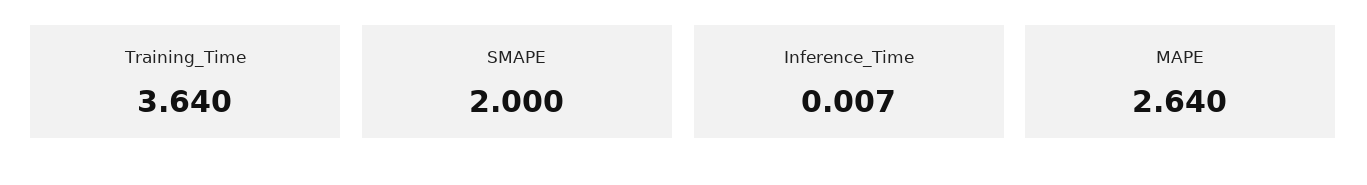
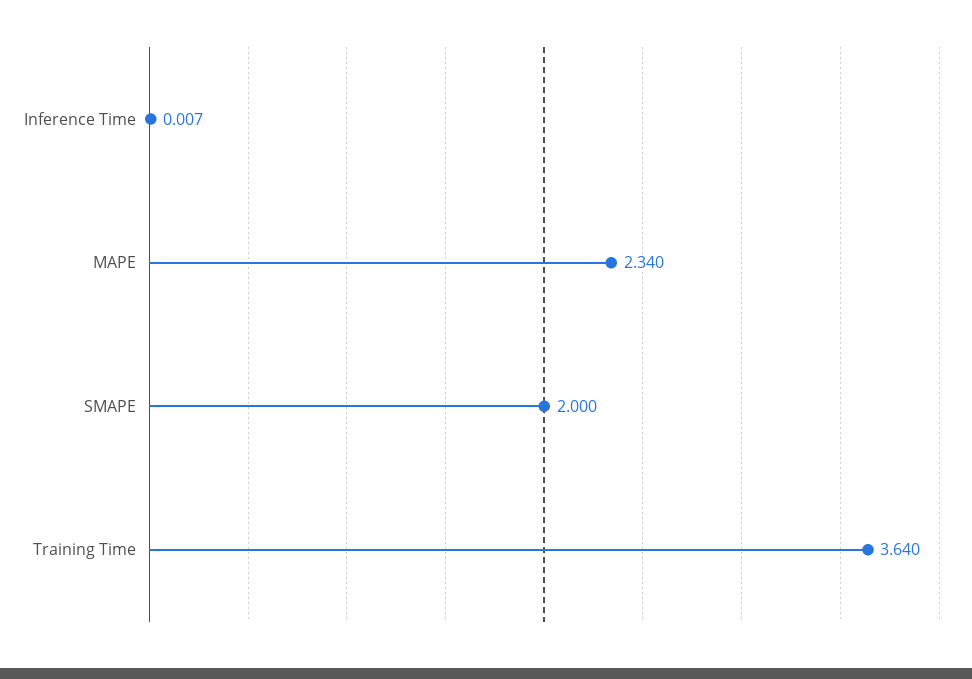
  {
    "Training_Time": 3.64,
    "SMAPE": 2,
    "Inference_Time": 0.007,
-   "MAPE": 2.64
+   "MAPE": 2.34
  }

